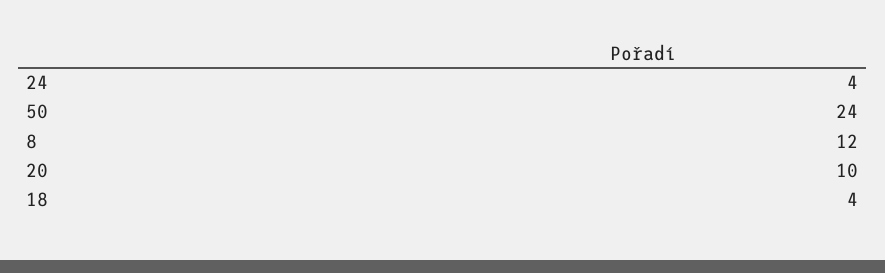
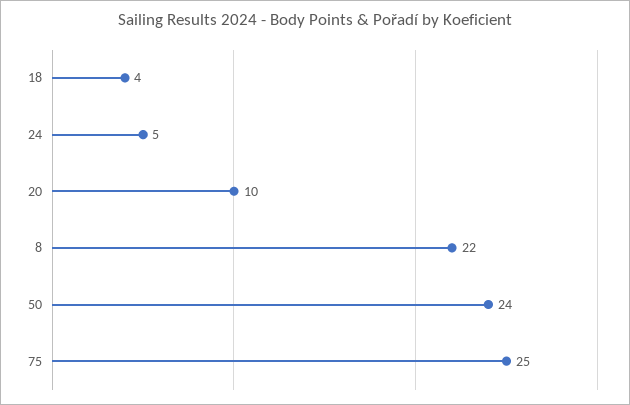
  {
-   "24": 4,
+   "24": 5,
    "50": 24,
-   "8": 12,
+   "8": 22,
    "20": 10,
-   "18": 4
+   "18": 4,
+   "75": 25
  }

